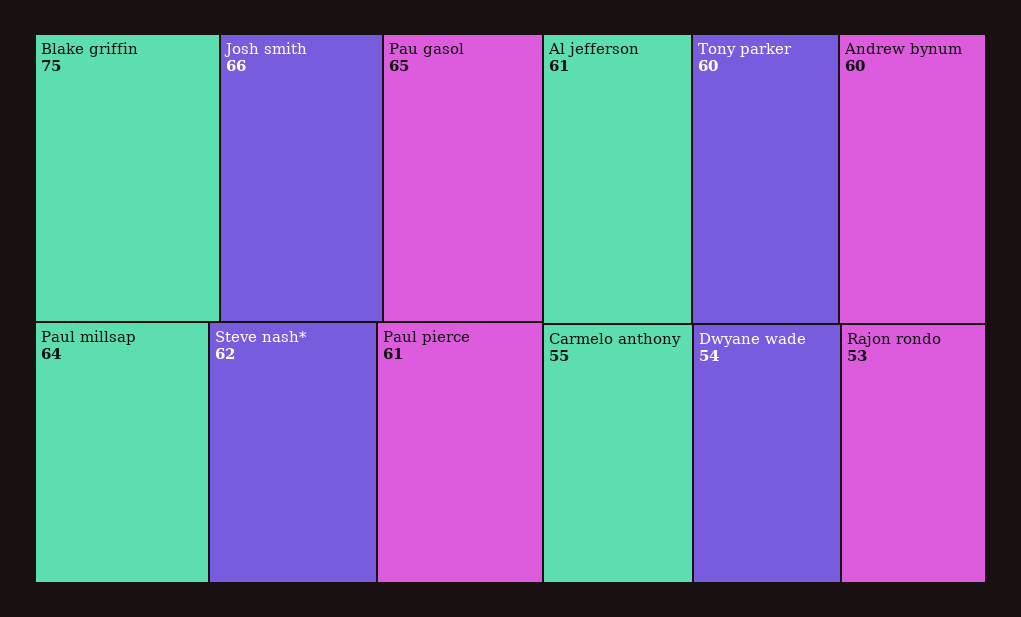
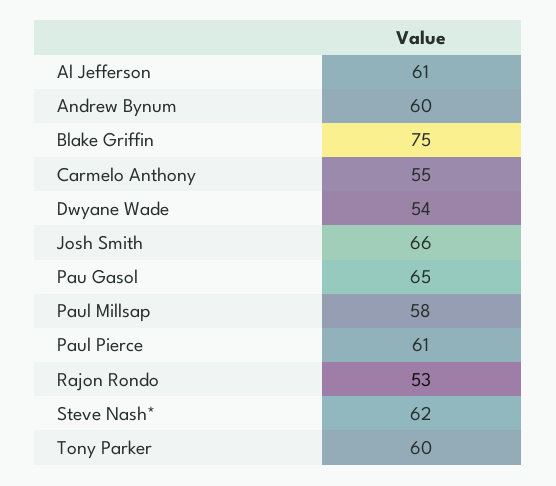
  {
    "Blake griffin": 75,
    "Josh smith": 66,
    "Pau gasol": 65,
-   "Paul millsap": 64,
+   "Paul millsap": 58,
    "Steve nash*": 62,
    "Paul pierce": 61,
    "Al jefferson": 61,
    "Tony parker": 60,
    "Andrew bynum": 60,
    "Carmelo anthony": 55,
    "Dwyane wade": 54,
    "Rajon rondo": 53
  }

